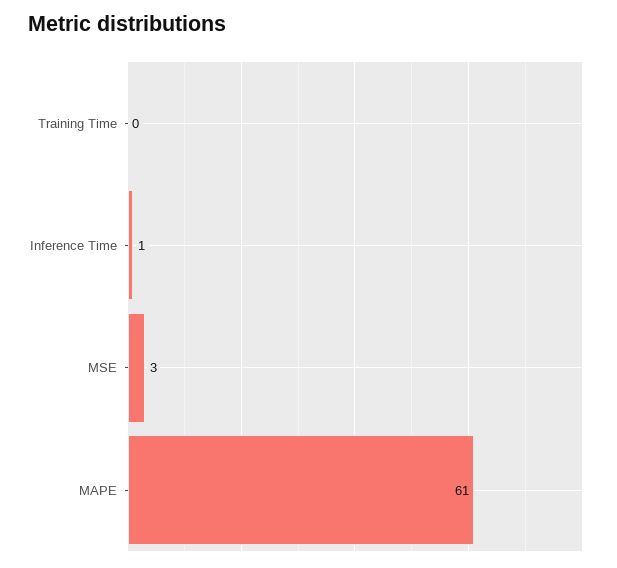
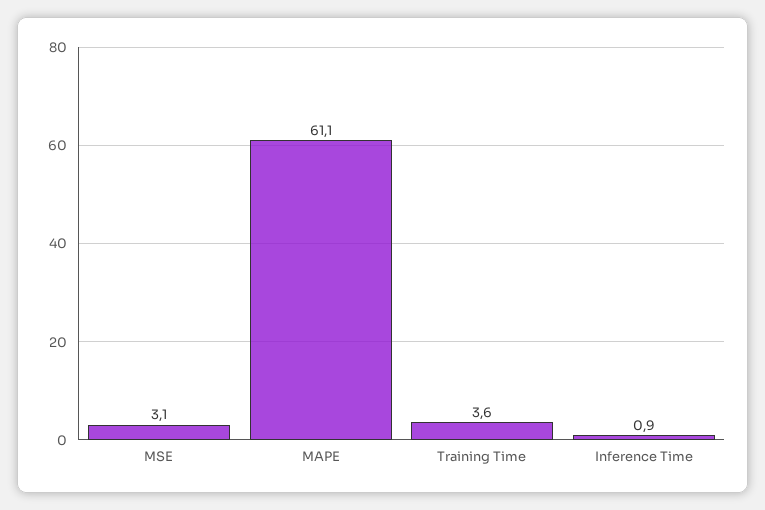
  {
-   "Training Time": 0,
+   "Training Time": 3.6,
    "Inference Time": 0.9,
    "MSE": 3.1,
    "MAPE": 61.1
  }

